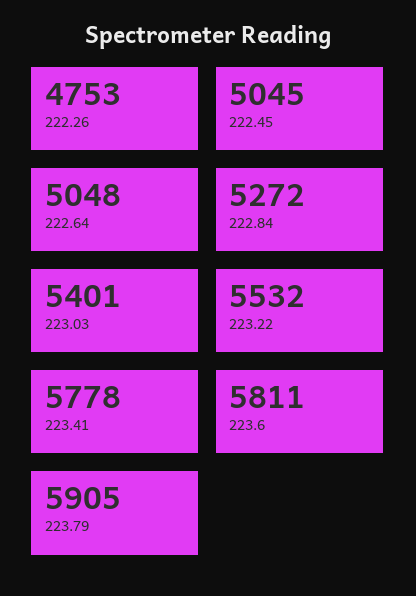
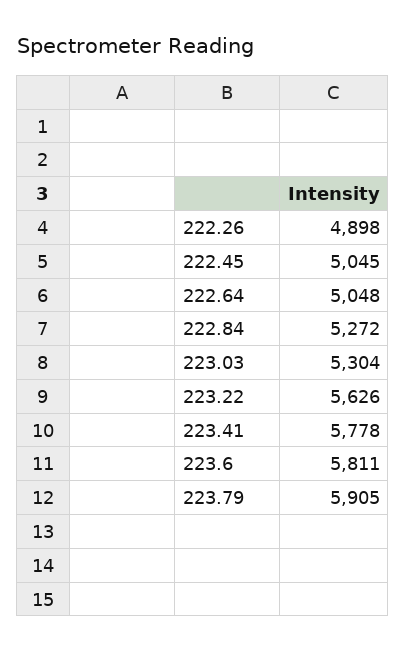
  {
-   "222.26": 4753,
+   "222.26": 4898,
    "222.45": 5045,
    "222.64": 5048,
    "222.84": 5272,
-   "223.03": 5401,
+   "223.03": 5304,
-   "223.22": 5532,
+   "223.22": 5626,
    "223.41": 5778,
    "223.6": 5811,
    "223.79": 5905
  }

